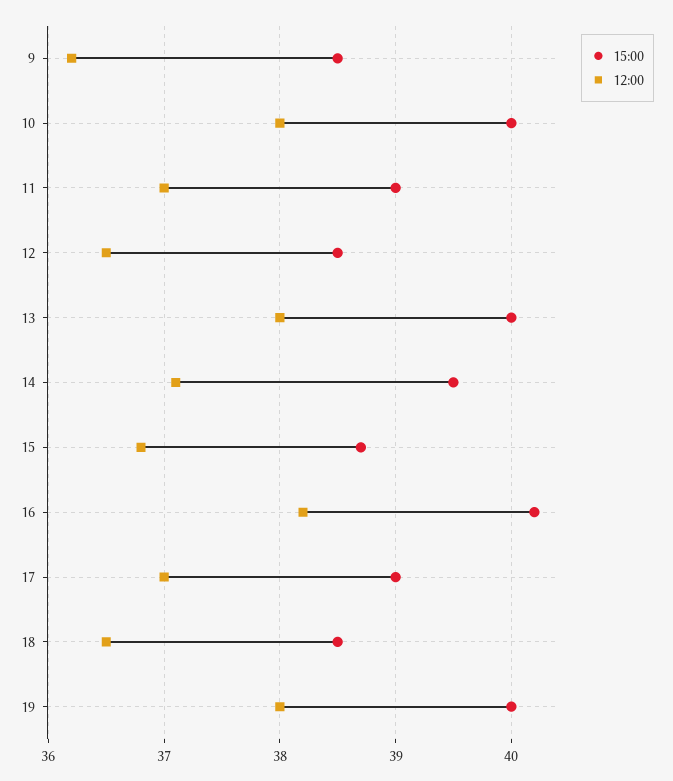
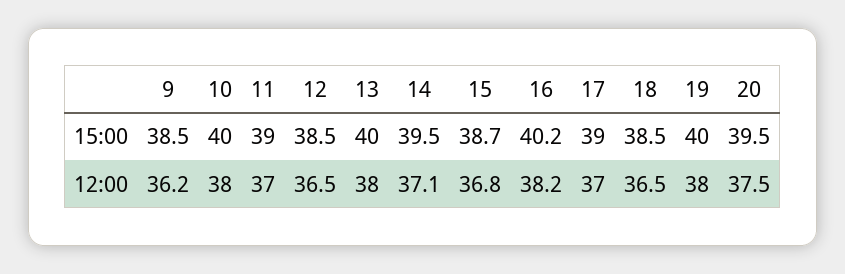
  {
    "15:00": {
      "9": 38.5,
      "10": 40,
      "11": 39,
      "12": 38.5,
      "13": 40,
      "14": 39.5,
      "15": 38.7,
      "16": 40.2,
      "17": 39,
      "18": 38.5,
-     "19": 40
+     "19": 40,
+     "20": 39.5
    },
    "12:00": {
      "9": 36.2,
      "10": 38,
      "11": 37,
      "12": 36.5,
      "13": 38,
      "14": 37.1,
      "15": 36.8,
      "16": 38.2,
      "17": 37,
      "18": 36.5,
-     "19": 38
+     "19": 38,
+     "20": 37.5
    }
  }

